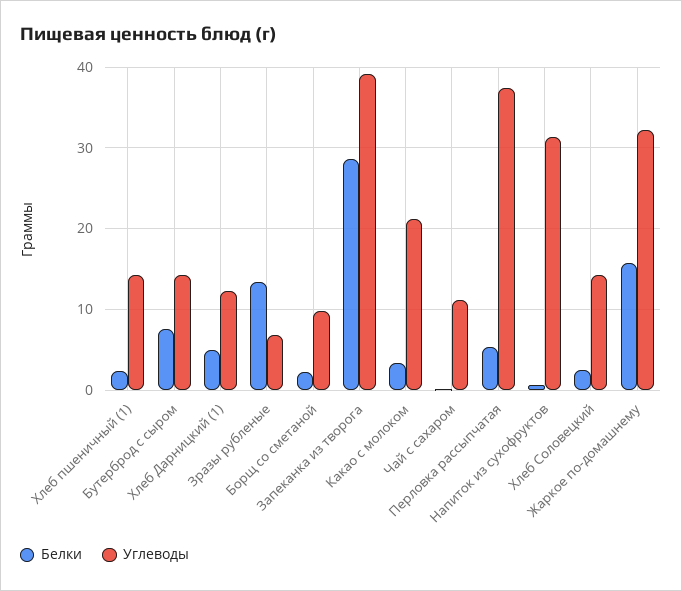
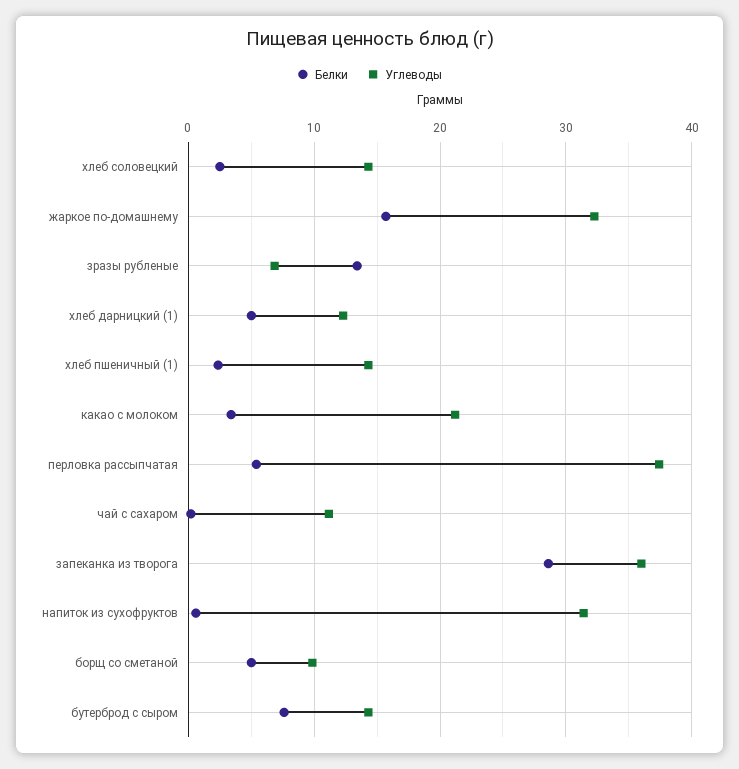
  {
    "Белки": {
      "Хлеб пшеничный (1)": 2,
      "Бутерброд с сыром": 8,
      "Хлеб Дарницкий (1)": 5,
      "Зразы рубленые": 13,
-     "Борщ со сметаной": 2,
+     "Борщ со сметаной": 5,
      "Запеканка из творога": 29,
      "Какао с молоком": 3,
      "Чай с сахаром": 0,
      "Перловка рассыпчатая": 5,
      "Напиток из сухофруктов": 1,
      "Хлеб Соловецкий": 3,
      "Жаркое по-домашнему": 16
    },
    "Углеводы": {
      "Хлеб пшеничный (1)": 14,
      "Бутерброд с сыром": 14,
      "Хлеб Дарницкий (1)": 12,
      "Зразы рубленые": 7,
      "Борщ со сметаной": 10,
-     "Запеканка из творога": 39,
+     "Запеканка из творога": 36,
      "Какао с молоком": 21,
      "Чай с сахаром": 11,
      "Перловка рассыпчатая": 37,
      "Напиток из сухофруктов": 31,
      "Хлеб Соловецкий": 14,
      "Жаркое по-домашнему": 32
    }
  }

